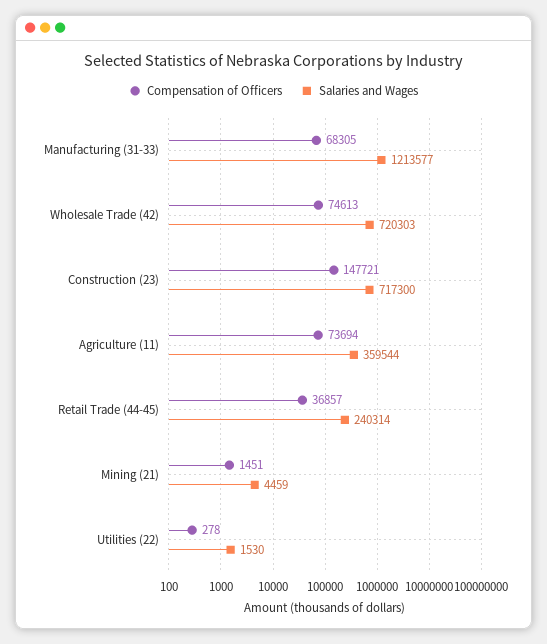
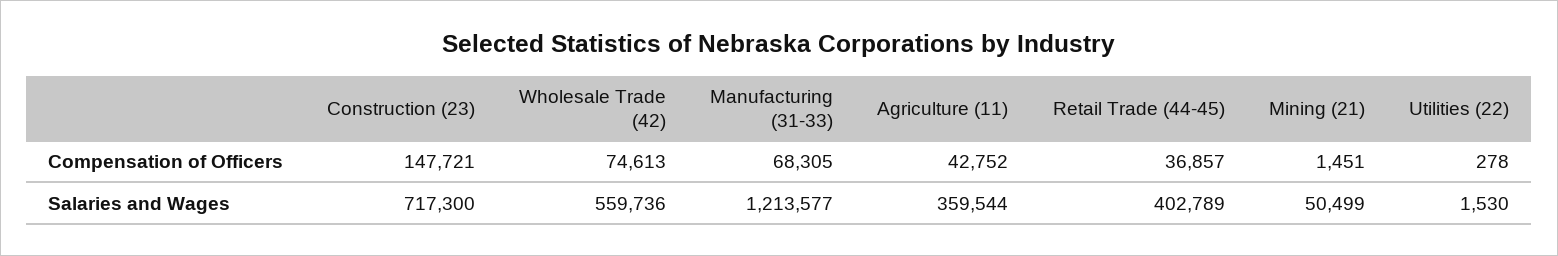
  {
    "Compensation of Officers": {
      "Manufacturing (31-33)": 68305,
      "Wholesale Trade (42)": 74613,
      "Construction (23)": 147721,
-     "Agriculture (11)": 73694,
+     "Agriculture (11)": 42752,
      "Retail Trade (44-45)": 36857,
      "Mining (21)": 1451,
      "Utilities (22)": 278
    },
    "Salaries and Wages": {
      "Manufacturing (31-33)": 1213577,
-     "Wholesale Trade (42)": 720303,
+     "Wholesale Trade (42)": 559736,
      "Construction (23)": 717300,
      "Agriculture (11)": 359544,
-     "Retail Trade (44-45)": 240314,
+     "Retail Trade (44-45)": 402789,
-     "Mining (21)": 4459,
+     "Mining (21)": 50499,
      "Utilities (22)": 1530
    }
  }

